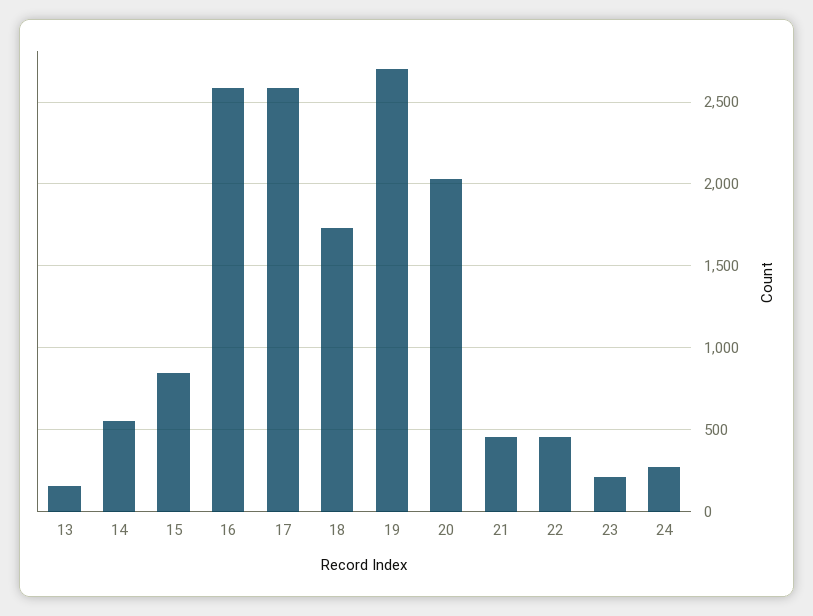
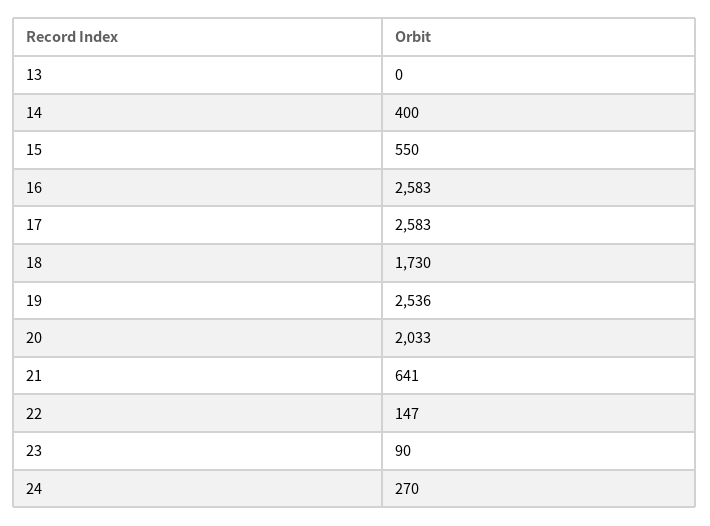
  {
-   "13": 150,
+   "13": 0,
-   "14": 550,
+   "14": 400,
-   "15": 850,
+   "15": 550,
    "16": 2583,
    "17": 2583,
    "18": 1730,
-   "19": 2700,
+   "19": 2536,
    "20": 2033,
-   "21": 450,
+   "21": 641,
-   "22": 450,
+   "22": 147,
-   "23": 200,
+   "23": 90,
    "24": 270
  }

